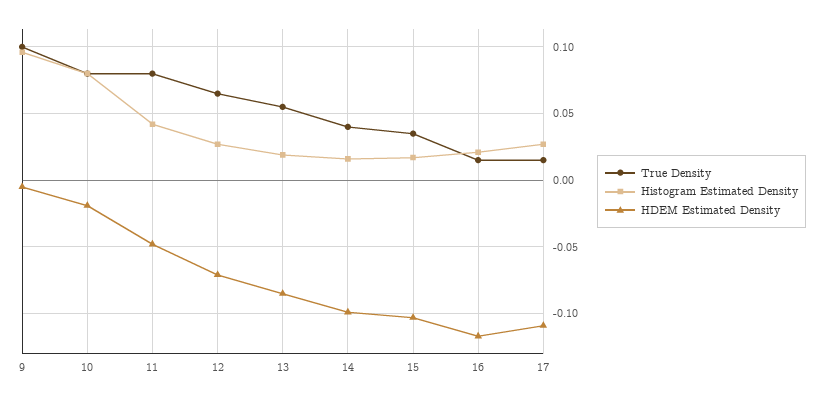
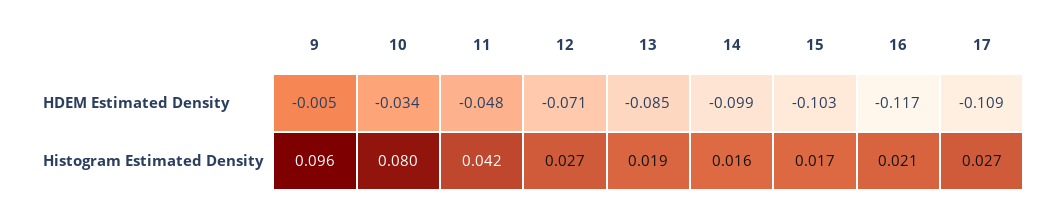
  {
-   "True Density": {
-     "9": 0.1,
-     "10": 0.08,
-     "11": 0.08,
-     "12": 0.065,
-     "13": 0.055,
-     "14": 0.04,
-     "15": 0.035,
-     "16": 0.015,
-     "17": 0.015
-   },
    "Histogram Estimated Density": {
      "9": 0.096,
      "10": 0.08,
      "11": 0.042,
      "12": 0.027,
      "13": 0.019,
      "14": 0.016,
      "15": 0.017,
      "16": 0.021,
      "17": 0.027
    },
    "HDEM Estimated Density": {
      "9": -0.005,
-     "10": -0.02,
+     "10": -0.034,
      "11": -0.048,
      "12": -0.071,
      "13": -0.085,
      "14": -0.099,
      "15": -0.103,
      "16": -0.117,
      "17": -0.109
    }
  }

